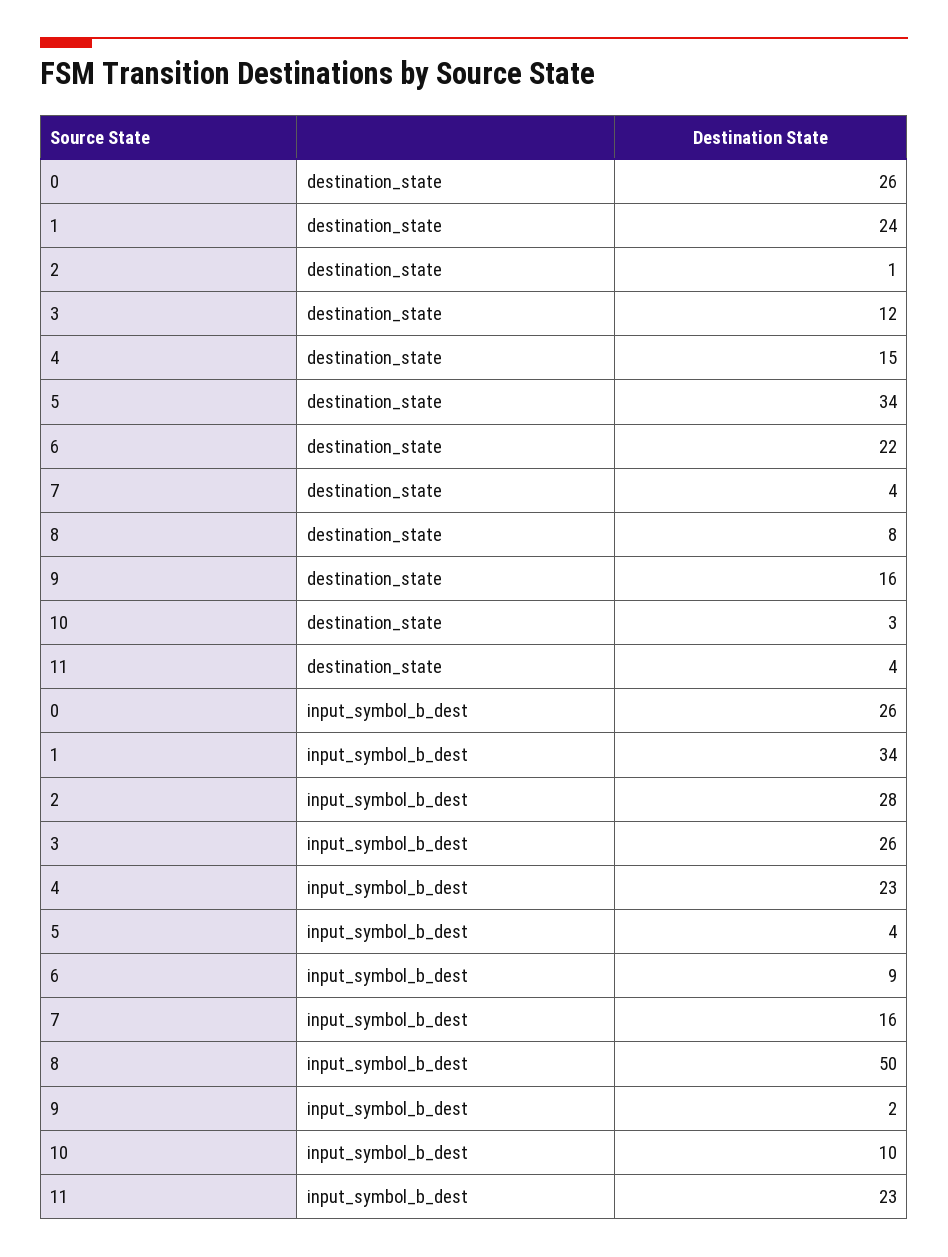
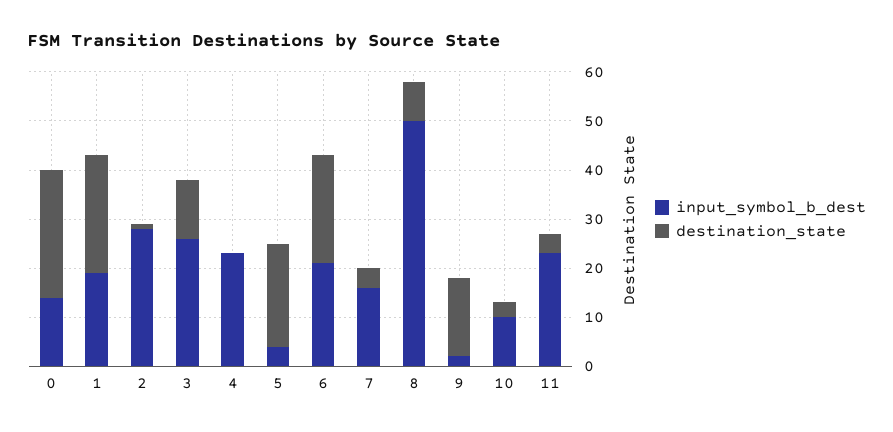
  {
    "destination_state": {
      "0": 26,
      "1": 24,
      "2": 1,
      "3": 12,
-     "4": 15,
+     "4": 0,
-     "5": 34,
+     "5": 20,
      "6": 22,
      "7": 4,
      "8": 8,
      "9": 16,
      "10": 3,
      "11": 4
    },
    "input_symbol_b_dest": {
-     "0": 26,
+     "0": 15,
-     "1": 34,
+     "1": 20,
      "2": 28,
      "3": 26,
      "4": 23,
      "5": 4,
-     "6": 9,
+     "6": 20,
      "7": 16,
      "8": 50,
      "9": 2,
      "10": 10,
      "11": 23
    }
  }

